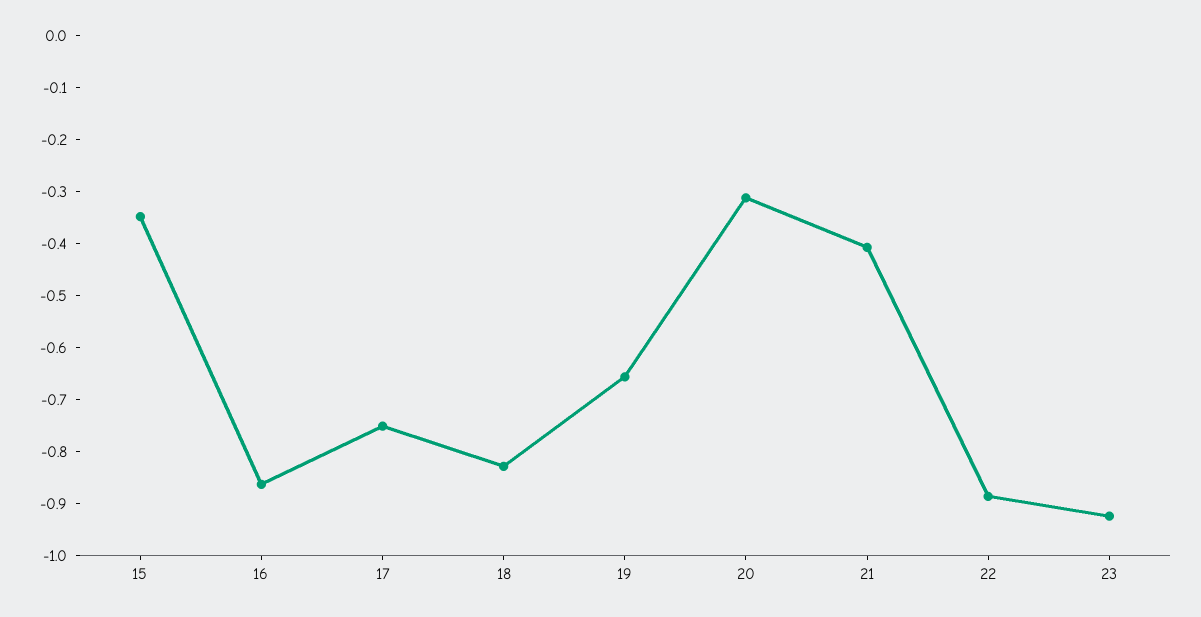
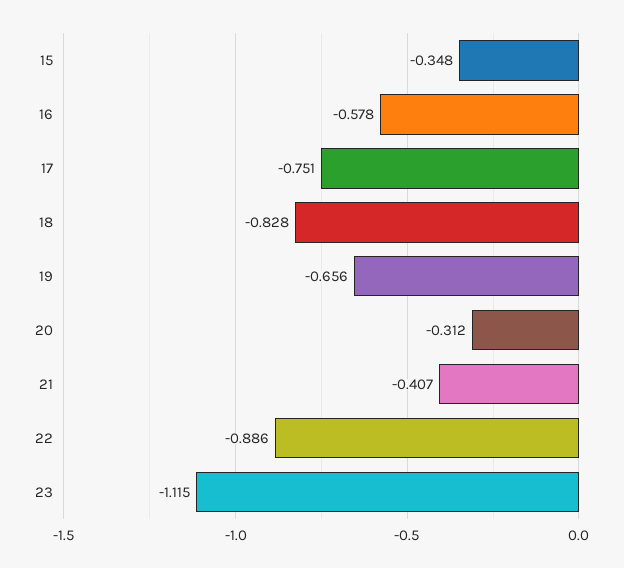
  {
    "15": -0.348,
-   "16": -0.86,
+   "16": -0.578,
    "17": -0.751,
    "18": -0.828,
    "19": -0.656,
    "20": -0.312,
    "21": -0.407,
    "22": -0.886,
-   "23": -0.92
+   "23": -1.115
  }

